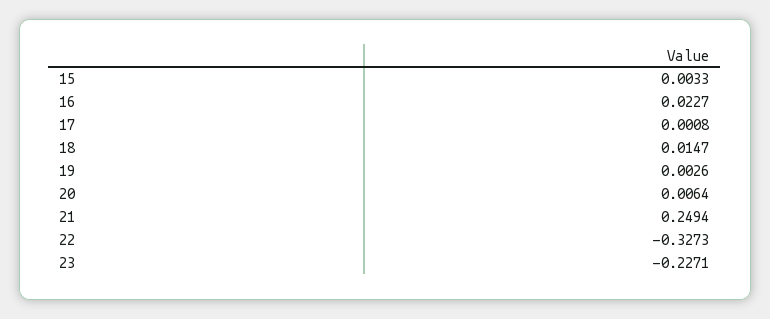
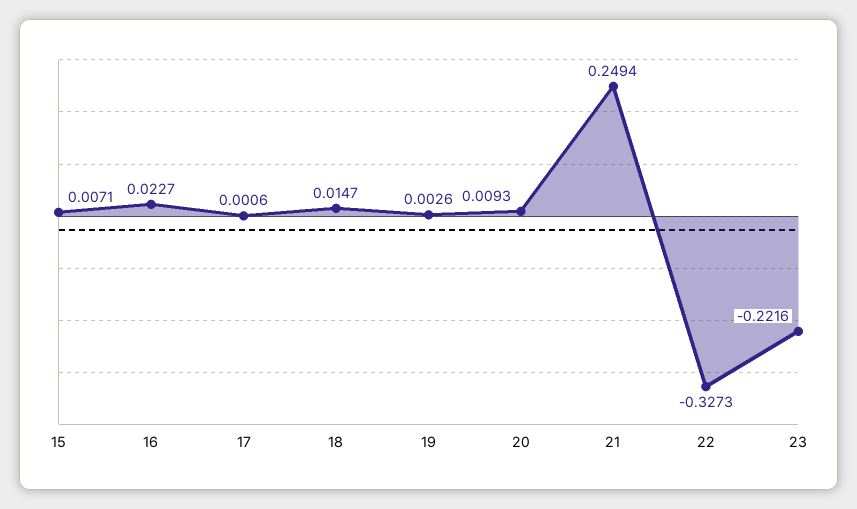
  {
-   "15": 0.0033,
+   "15": 0.0071,
    "16": 0.0227,
-   "17": 0.0008,
+   "17": 0.0006,
    "18": 0.0147,
    "19": 0.0026,
-   "20": 0.0064,
+   "20": 0.0093,
    "21": 0.2494,
    "22": -0.3273,
-   "23": -0.2271
+   "23": -0.2216
  }

